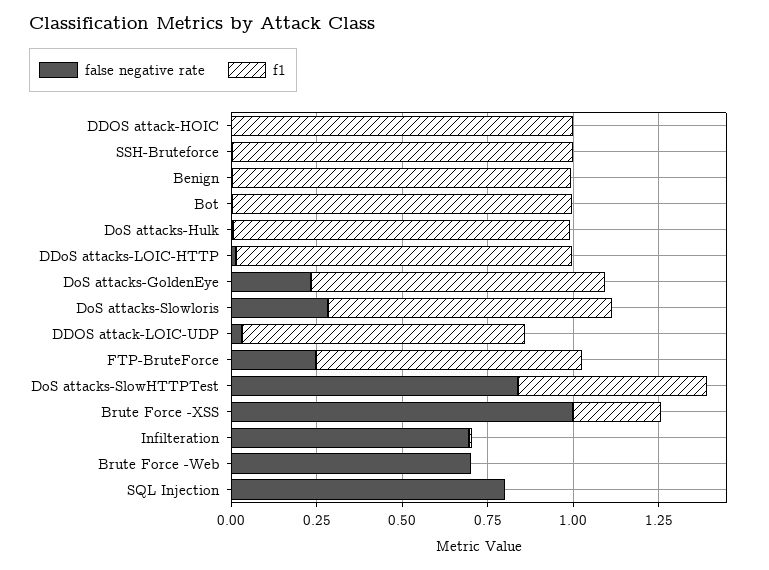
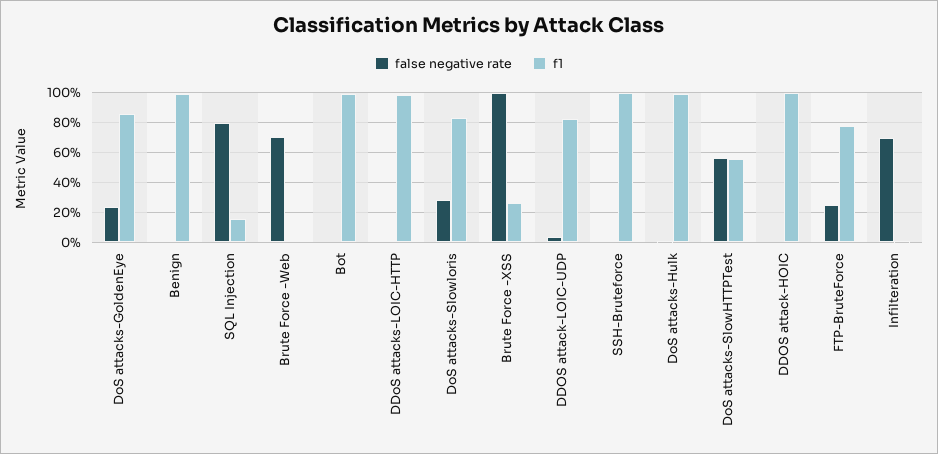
  {
    "false negative rate": {
      "DDOS attack-HOIC": 0,
      "SSH-Bruteforce": 0,
      "Benign": 0,
      "Bot": 0,
      "DoS attacks-Hulk": 0,
      "DDoS attacks-LOIC-HTTP": 0,
      "DoS attacks-GoldenEye": 0.25,
      "DoS attacks-Slowloris": 0.3,
      "DDOS attack-LOIC-UDP": 0.05,
      "FTP-BruteForce": 0.25,
-     "DoS attacks-SlowHTTPTest": 0.85,
+     "DoS attacks-SlowHTTPTest": 0.55,
      "Brute Force -XSS": 1,
      "Infilteration": 0.7,
      "Brute Force -Web": 0.7,
      "SQL Injection": 0.8
    },
    "f1": {
      "DDOS attack-HOIC": 1,
      "SSH-Bruteforce": 1,
      "Benign": 1,
      "Bot": 1,
      "DoS attacks-Hulk": 1,
      "DDoS attacks-LOIC-HTTP": 1,
      "DoS attacks-GoldenEye": 0.85,
      "DoS attacks-Slowloris": 0.85,
      "DDOS attack-LOIC-UDP": 0.85,
      "FTP-BruteForce": 0.8,
      "DoS attacks-SlowHTTPTest": 0.55,
      "Brute Force -XSS": 0.25,
      "Infilteration": 0,
      "Brute Force -Web": 0,
-     "SQL Injection": 0
+     "SQL Injection": 0.15
    }
  }

